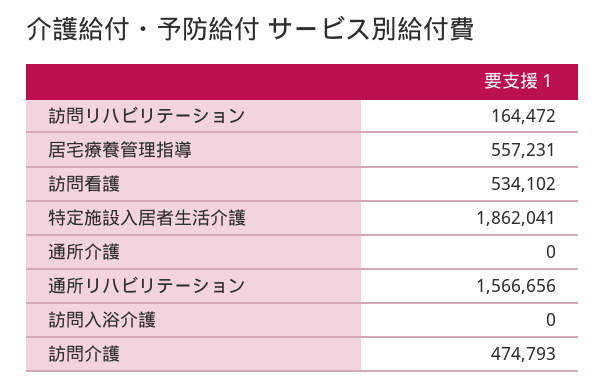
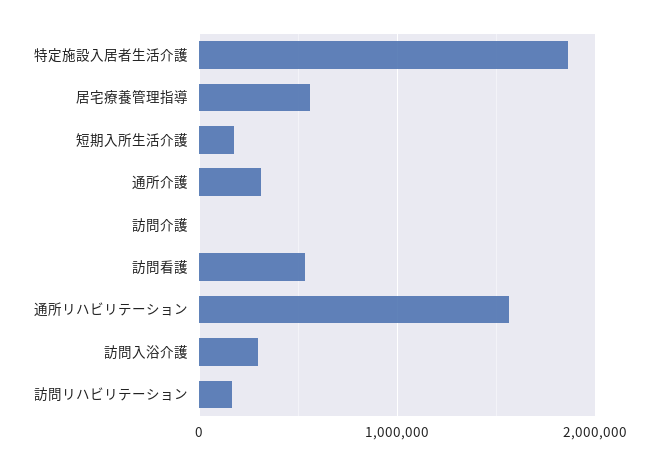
  {
    "訪問リハビリテーション": 164472,
    "居宅療養管理指導": 557231,
    "訪問看護": 534102,
    "特定施設入居者生活介護": 1862041,
-   "通所介護": 0,
+   "通所介護": 300000,
    "通所リハビリテーション": 1566656,
-   "訪問入浴介護": 0,
+   "訪問入浴介護": 300000,
-   "訪問介護": 474793
+   "訪問介護": 0,
+   "短期入所生活介護": 200000
  }

